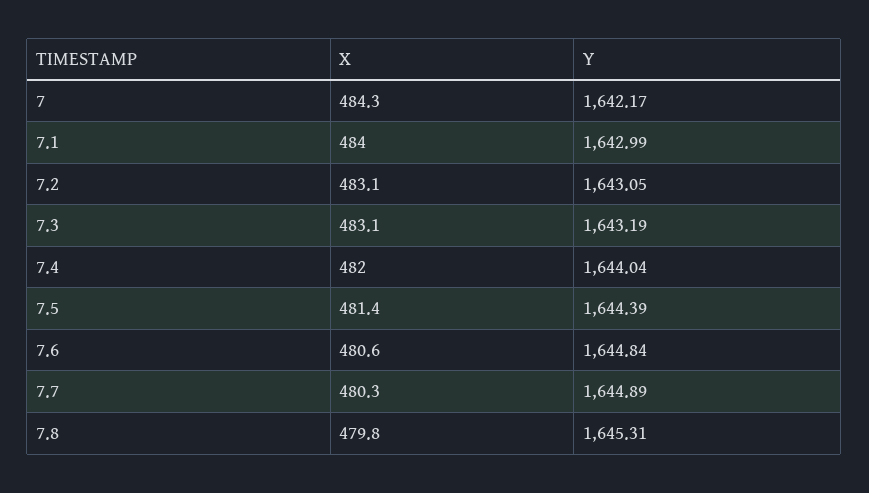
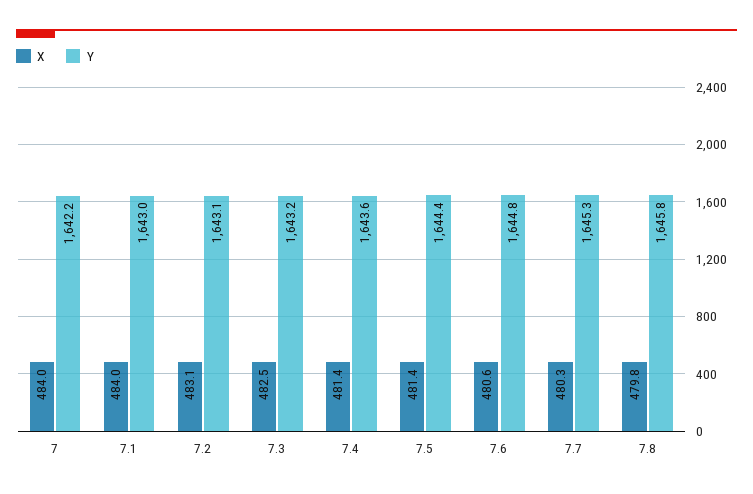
  {
    "X": {
-     "7": 484.3,
+     "7": 484,
      "7.1": 484,
      "7.2": 483.1,
-     "7.3": 483.1,
+     "7.3": 482.5,
-     "7.4": 482,
+     "7.4": 481.4,
      "7.5": 481.4,
      "7.6": 480.6,
      "7.7": 480.3,
      "7.8": 479.8
    },
    "Y": {
      "7": 1642.17,
      "7.1": 1642.99,
      "7.2": 1643.05,
      "7.3": 1643.19,
-     "7.4": 1644.04,
+     "7.4": 1643.6,
      "7.5": 1644.39,
      "7.6": 1644.84,
-     "7.7": 1644.89,
+     "7.7": 1645.3,
-     "7.8": 1645.31
+     "7.8": 1645.8
    }
  }

